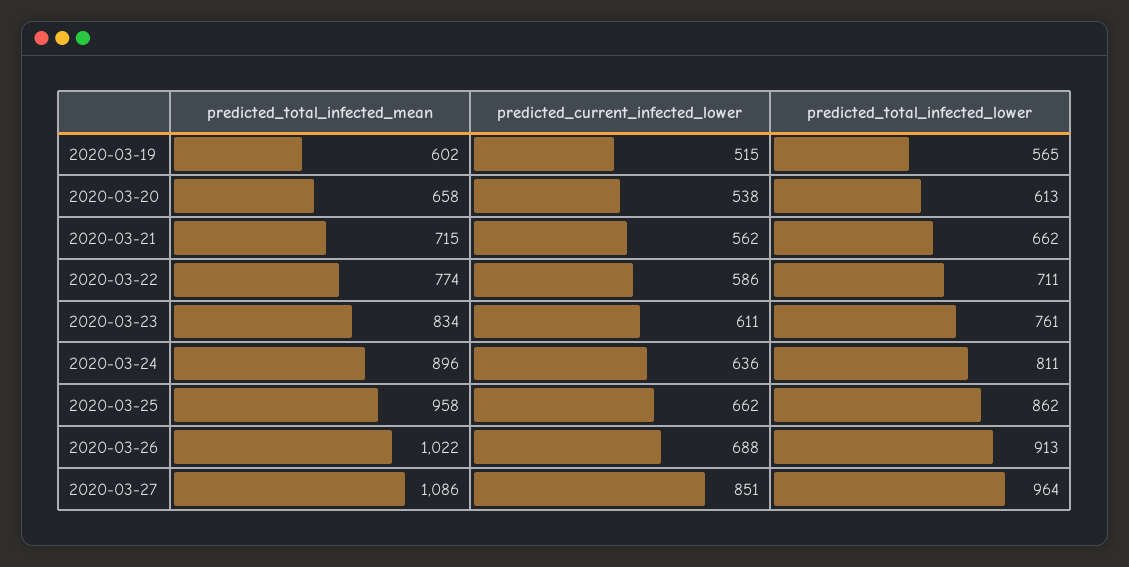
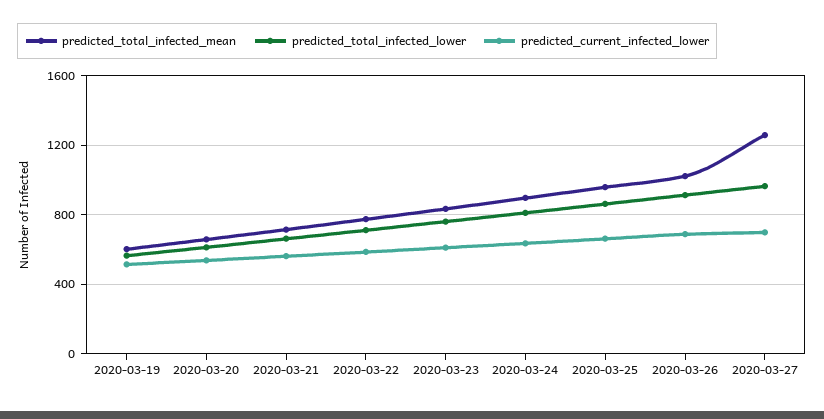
  {
    "predicted_total_infected_mean": {
      "2020-03-19": 602,
      "2020-03-20": 658,
      "2020-03-21": 715,
      "2020-03-22": 774,
      "2020-03-23": 834,
      "2020-03-24": 896,
      "2020-03-25": 958,
      "2020-03-26": 1022,
-     "2020-03-27": 1086
+     "2020-03-27": 1250
    },
    "predicted_current_infected_lower": {
      "2020-03-19": 515,
      "2020-03-20": 538,
      "2020-03-21": 562,
      "2020-03-22": 586,
      "2020-03-23": 611,
      "2020-03-24": 636,
      "2020-03-25": 662,
      "2020-03-26": 688,
-     "2020-03-27": 851
+     "2020-03-27": 700
    },
    "predicted_total_infected_lower": {
      "2020-03-19": 565,
      "2020-03-20": 613,
      "2020-03-21": 662,
      "2020-03-22": 711,
      "2020-03-23": 761,
      "2020-03-24": 811,
      "2020-03-25": 862,
      "2020-03-26": 913,
      "2020-03-27": 964
    }
  }

